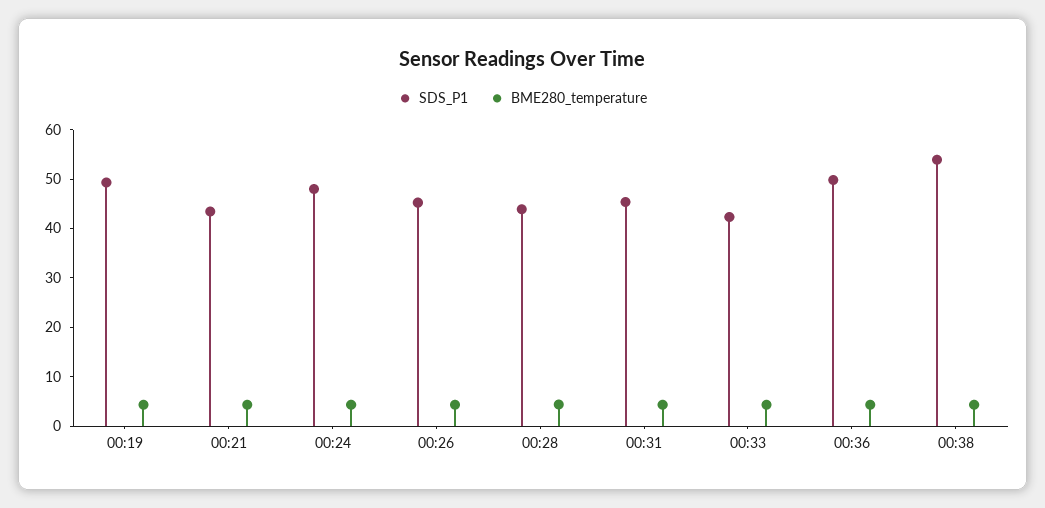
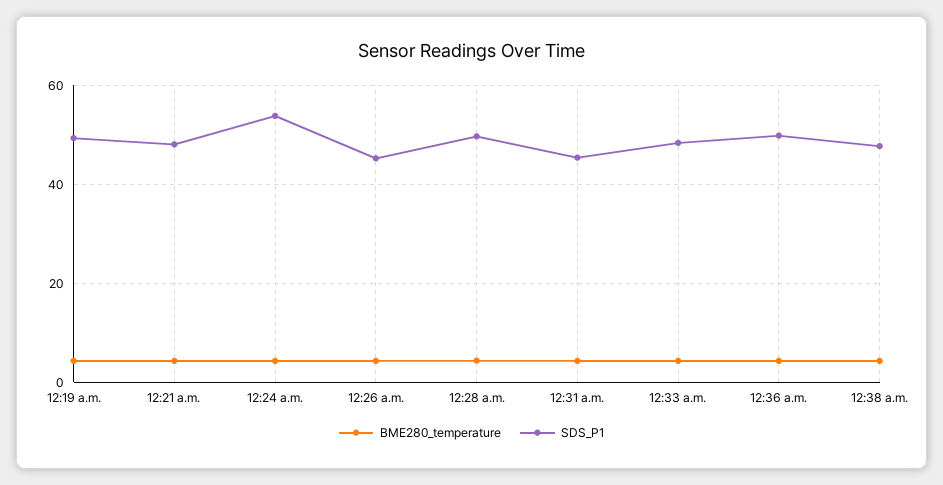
  {
    "SDS_P1": {
      "00:19": 50,
-     "00:21": 44,
+     "00:21": 48,
-     "00:24": 48,
+     "00:24": 54,
      "00:26": 46,
-     "00:28": 44,
+     "00:28": 50,
      "00:31": 46,
-     "00:33": 42,
+     "00:33": 48,
      "00:36": 50,
-     "00:38": 54
+     "00:38": 48
    },
    "BME280_temperature": {
      "00:19": 4,
      "00:21": 4,
      "00:24": 4,
      "00:26": 4,
      "00:28": 4,
      "00:31": 4,
      "00:33": 4,
      "00:36": 4,
      "00:38": 4
    }
  }

